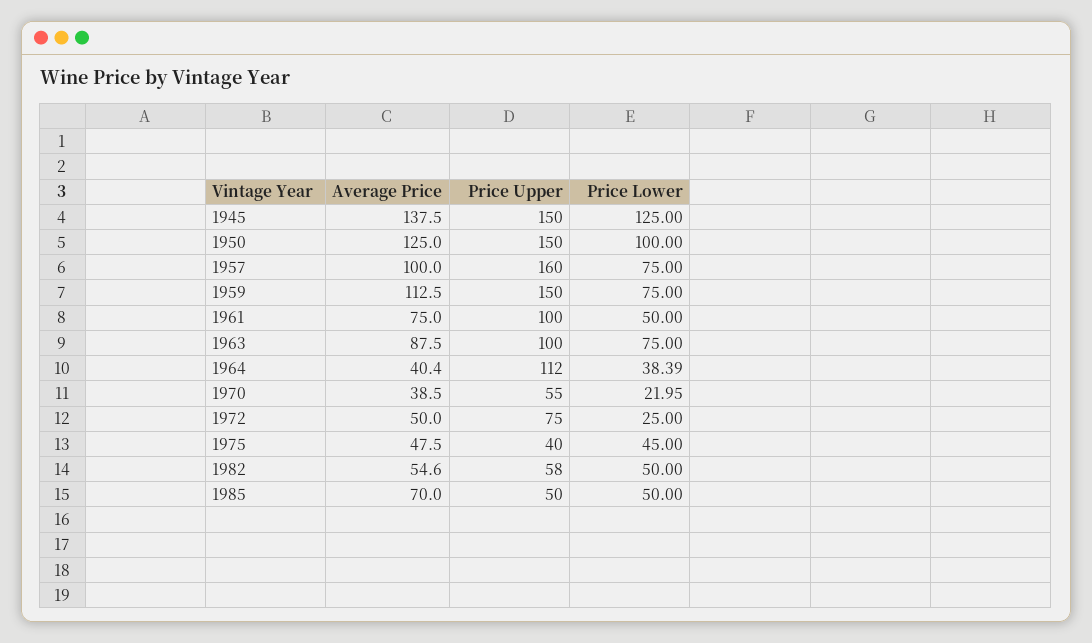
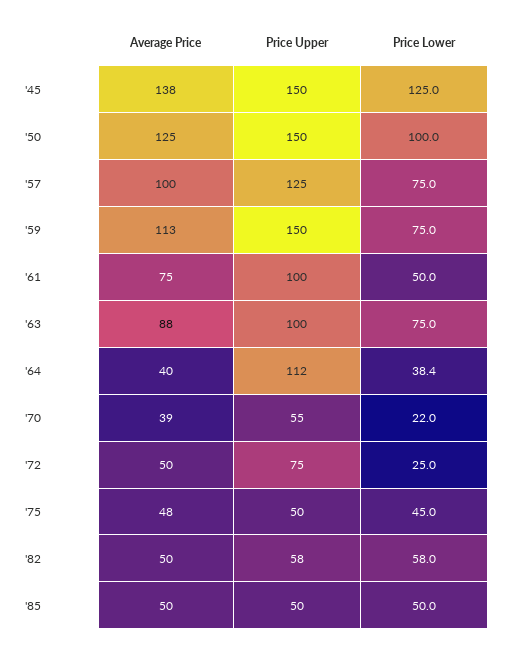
  {
    "Average Price": {
      "1945": 137.5,
      "1950": 125,
      "1957": 100,
      "1959": 112.5,
      "1961": 75,
      "1963": 87.5,
      "1964": 40.4,
      "1970": 38.5,
      "1972": 50,
      "1975": 47.5,
-     "1982": 54.6,
+     "1982": 50,
-     "1985": 70
+     "1985": 50
    },
    "Price Upper": {
      "1945": 150,
      "1950": 150,
-     "1957": 160,
+     "1957": 125,
      "1959": 150,
      "1961": 100,
      "1963": 100,
      "1964": 112,
      "1970": 55,
      "1972": 75,
-     "1975": 40,
+     "1975": 50,
      "1982": 58,
      "1985": 50
    },
    "Price Lower": {
      "1945": 125,
      "1950": 100,
      "1957": 75,
      "1959": 75,
      "1961": 50,
      "1963": 75,
      "1964": 38.39,
      "1970": 21.95,
      "1972": 25,
      "1975": 45,
-     "1982": 50,
+     "1982": 58,
      "1985": 50
    }
  }

